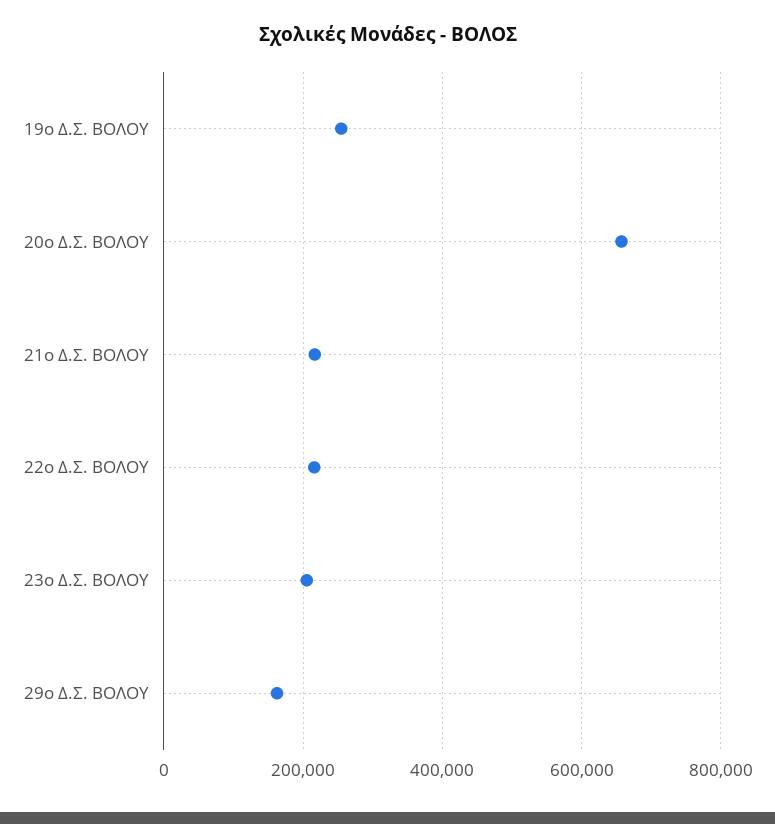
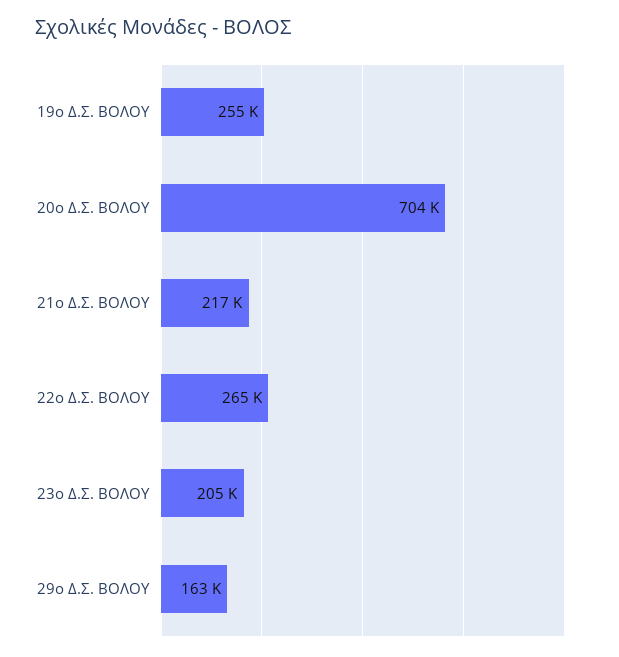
  {
    "19o Δ.Σ. ΒΟΛΟΥ": 255000,
-   "20o Δ.Σ. ΒΟΛΟΥ": 660000,
+   "20o Δ.Σ. ΒΟΛΟΥ": 704000,
    "21o Δ.Σ. ΒΟΛΟΥ": 217000,
-   "22o Δ.Σ. ΒΟΛΟΥ": 220000,
+   "22o Δ.Σ. ΒΟΛΟΥ": 265000,
    "23o Δ.Σ. ΒΟΛΟΥ": 205000,
    "29o Δ.Σ. ΒΟΛΟΥ": 163000
  }

